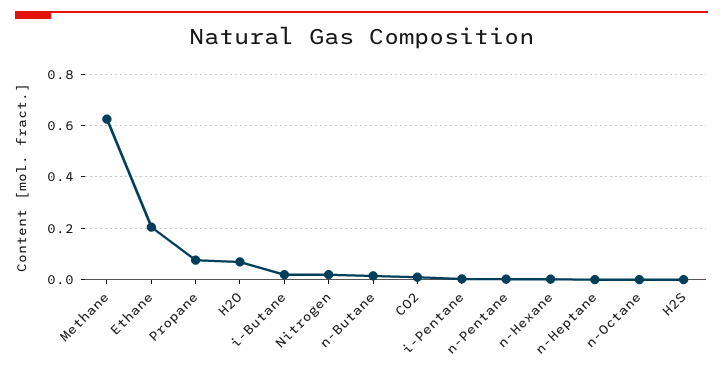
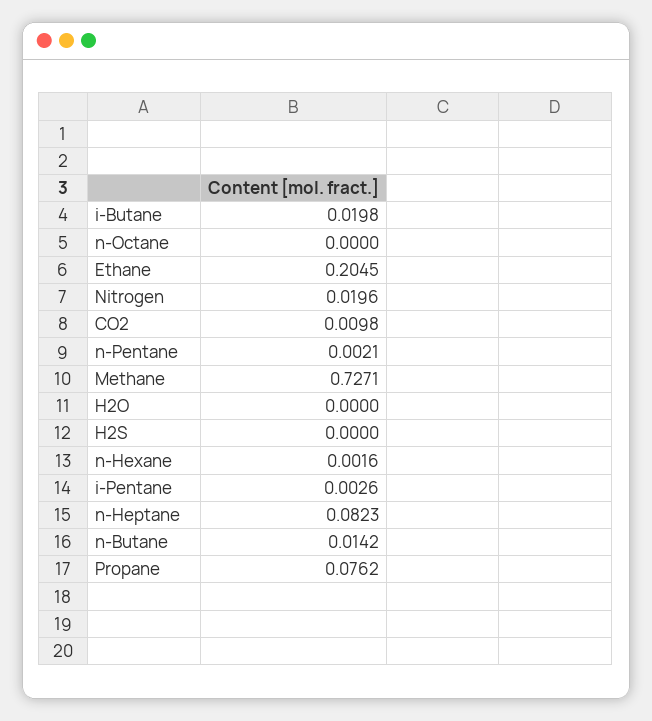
  {
-   "Methane": 0.625,
+   "Methane": 0.7271,
    "Ethane": 0.2045,
    "Propane": 0.0762,
-   "H2O": 0.075,
+   "H2O": 0,
    "i-Butane": 0.0198,
    "Nitrogen": 0.0196,
    "n-Butane": 0.0142,
    "CO2": 0.0098,
    "i-Pentane": 0.0026,
    "n-Pentane": 0.0021,
    "n-Hexane": 0.0016,
-   "n-Heptane": 0,
+   "n-Heptane": 0.0823,
    "n-Octane": 0,
    "H2S": 0
  }

